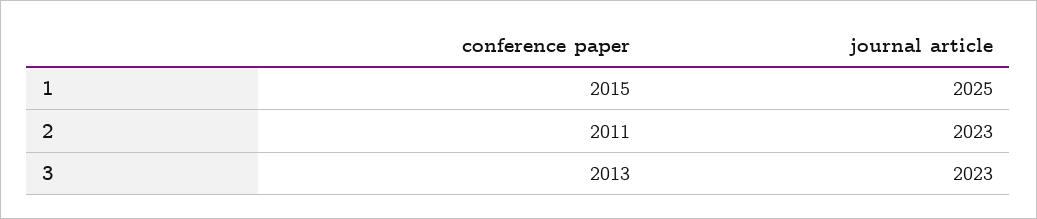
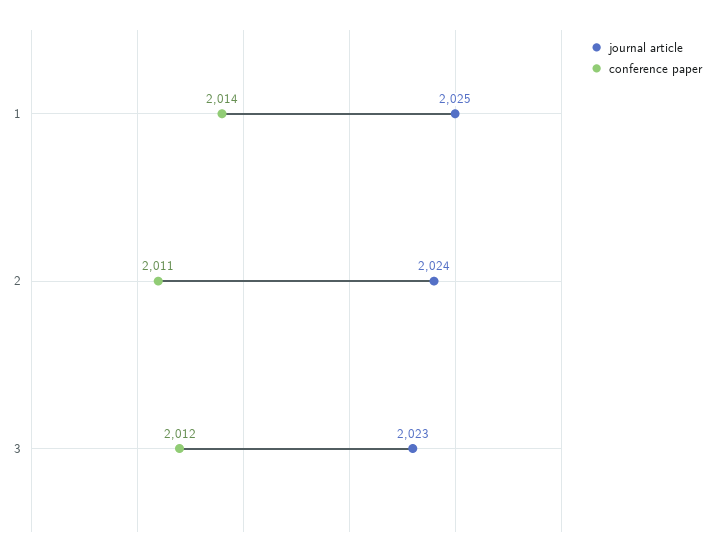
  {
    "conference paper": {
-     "1": 2015,
+     "1": 2014,
      "2": 2011,
-     "3": 2013
+     "3": 2012
    },
    "journal article": {
      "1": 2025,
-     "2": 2023,
+     "2": 2024,
      "3": 2023
    }
  }

